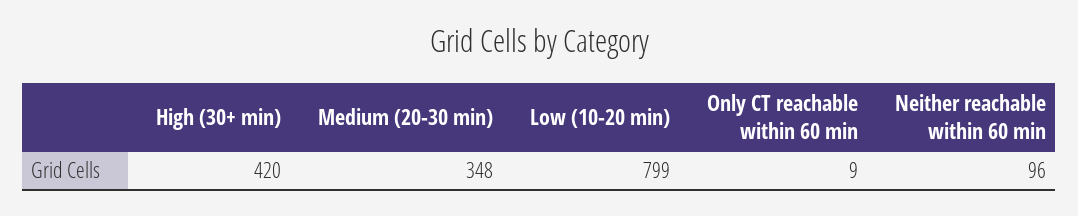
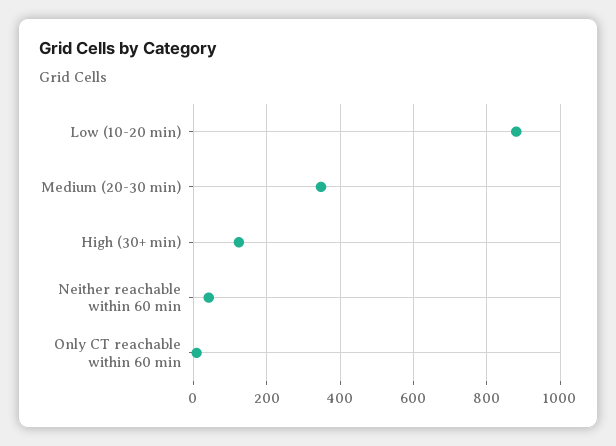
  {
-   "High (30+ min)": 420,
+   "High (30+ min)": 120,
    "Medium (20-30 min)": 348,
-   "Low (10-20 min)": 799,
+   "Low (10-20 min)": 880,
    "Only CT reachable within 60 min": 9,
-   "Neither reachable within 60 min": 96
+   "Neither reachable within 60 min": 40
  }

